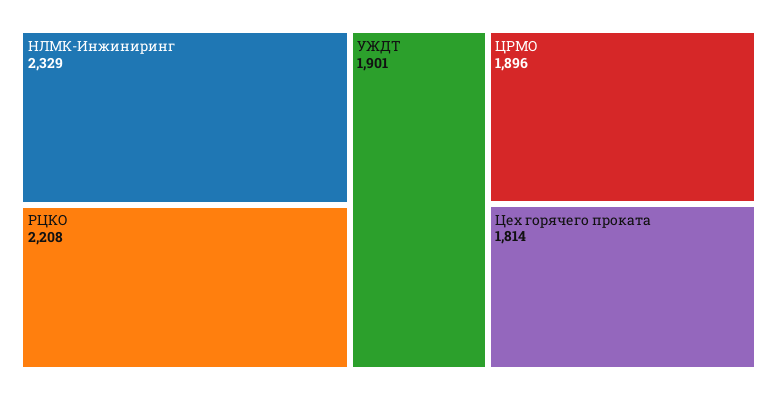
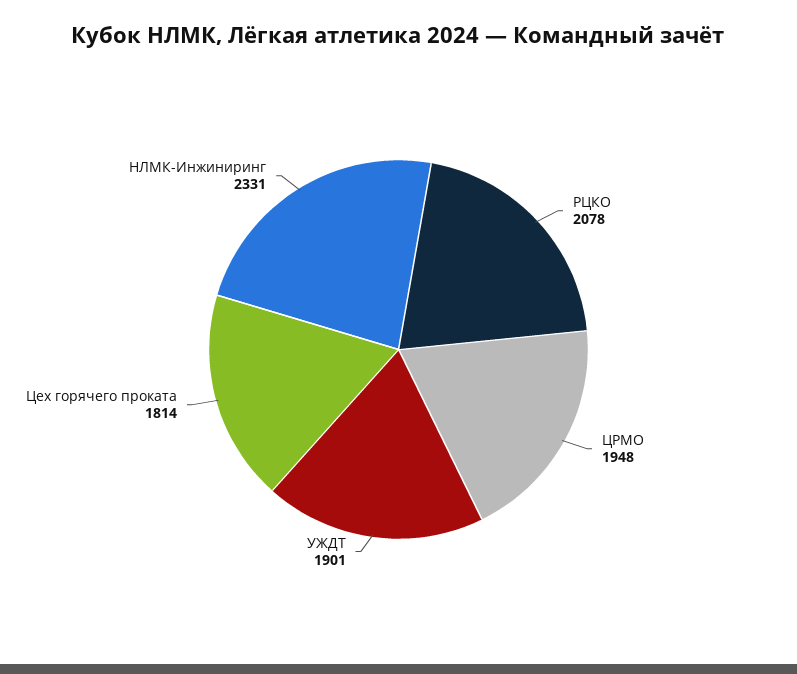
  {
-   "НЛМК-Инжиниринг": 2329,
+   "НЛМК-Инжиниринг": 2331,
-   "РЦКО": 2208,
+   "РЦКО": 2078,
    "УЖДТ": 1901,
-   "ЦРМО": 1896,
+   "ЦРМО": 1948,
    "Цех горячего проката": 1814
  }

